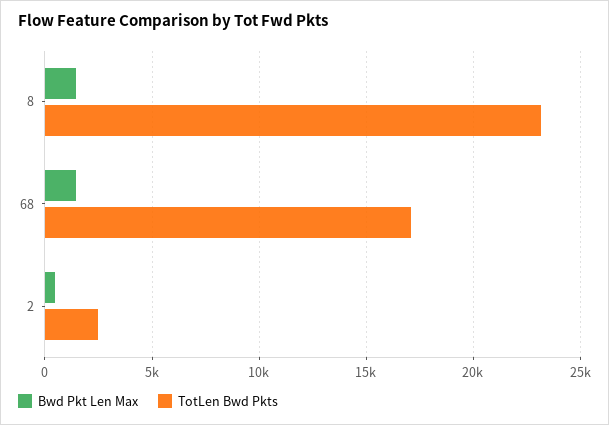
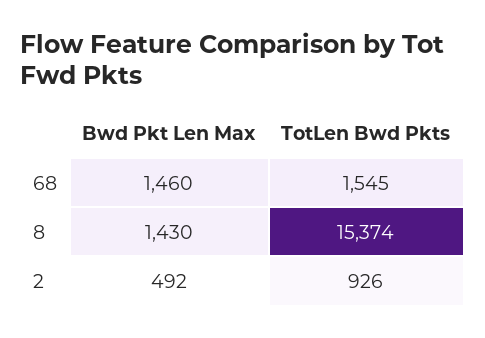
  {
    "Bwd Pkt Len Max": {
      "8": 1430,
      "68": 1460,
      "2": 492
    },
    "TotLen Bwd Pkts": {
-     "8": 23000,
+     "8": 15374,
-     "68": 17000,
+     "68": 1545,
-     "2": 2500
+     "2": 926
    }
  }

